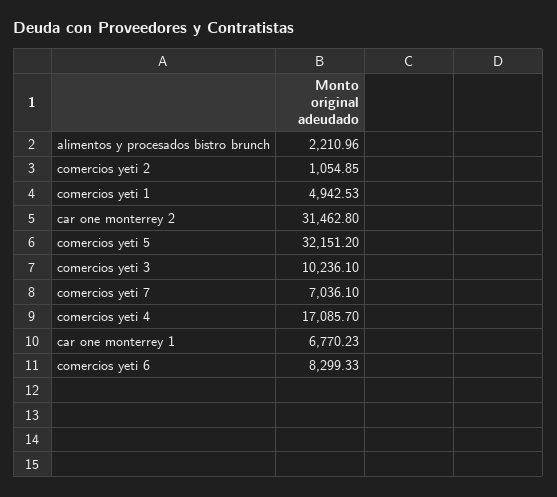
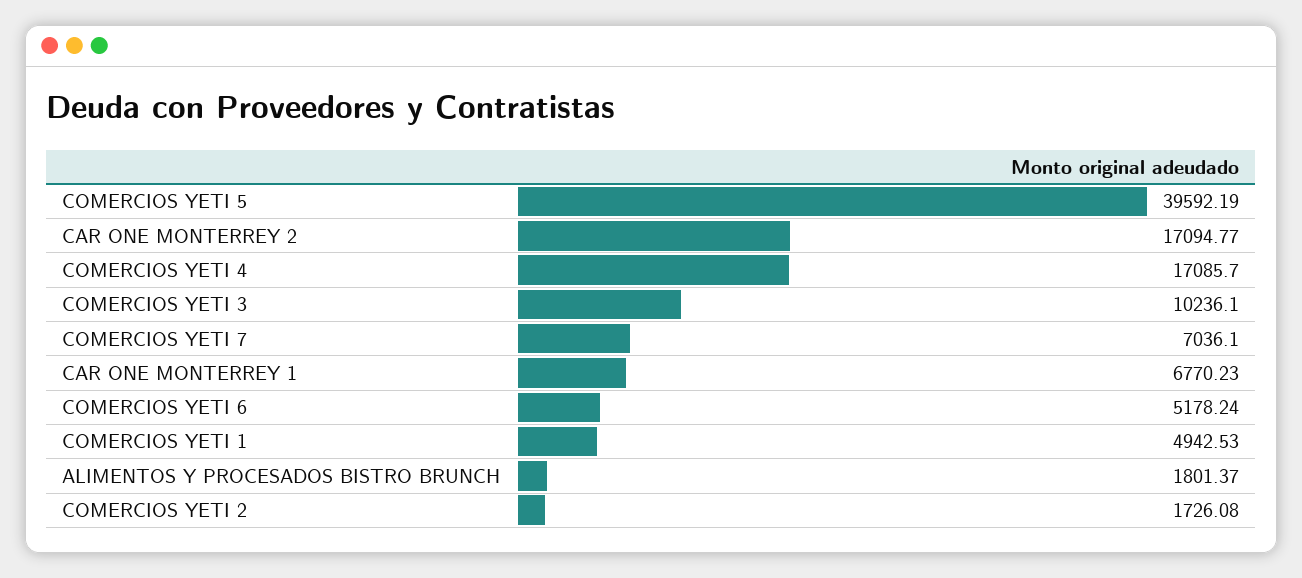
  {
-   "alimentos y procesados bistro brunch": 2210.96,
+   "alimentos y procesados bistro brunch": 1801.37,
-   "comercios yeti 2": 1054.85,
+   "comercios yeti 2": 1726.08,
    "comercios yeti 1": 4942.53,
-   "car one monterrey 2": 31462.8,
+   "car one monterrey 2": 17094.77,
-   "comercios yeti 5": 32151.2,
+   "comercios yeti 5": 39592.19,
    "comercios yeti 3": 10236.1,
    "comercios yeti 7": 7036.1,
    "comercios yeti 4": 17085.7,
    "car one monterrey 1": 6770.23,
-   "comercios yeti 6": 8299.33
+   "comercios yeti 6": 5178.24
  }

